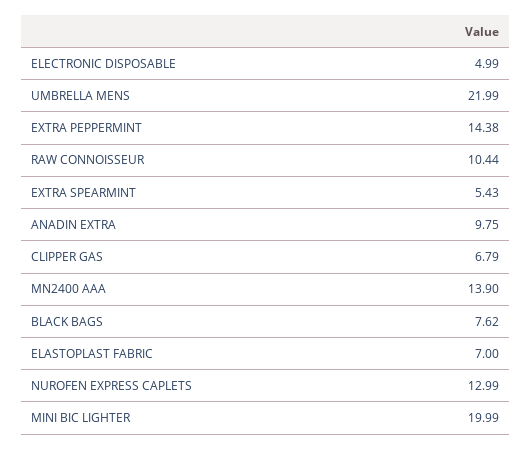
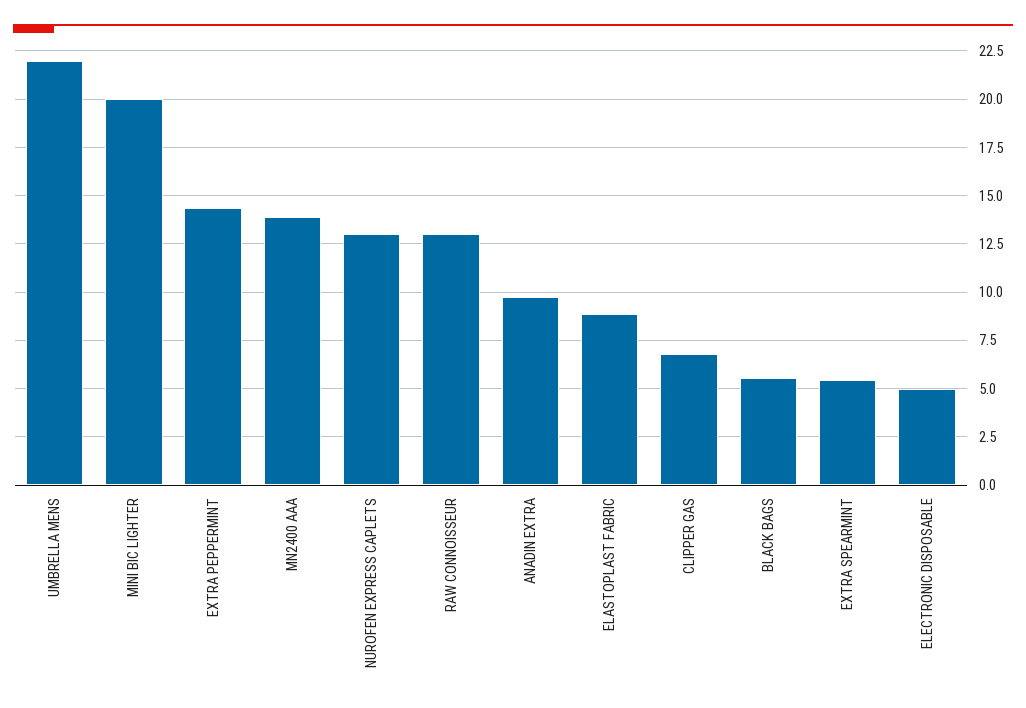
  {
    "ELECTRONIC DISPOSABLE": 4.99,
    "UMBRELLA MENS": 21.99,
    "EXTRA PEPPERMINT": 14.38,
-   "RAW CONNOISSEUR": 10.44,
+   "RAW CONNOISSEUR": 13,
    "EXTRA SPEARMINT": 5.43,
    "ANADIN EXTRA": 9.75,
    "CLIPPER GAS": 6.79,
    "MN2400 AAA": 13.9,
-   "BLACK BAGS": 7.62,
+   "BLACK BAGS": 5.5,
-   "ELASTOPLAST FABRIC": 7,
+   "ELASTOPLAST FABRIC": 9,
    "NUROFEN EXPRESS CAPLETS": 12.99,
    "MINI BIC LIGHTER": 19.99
  }

